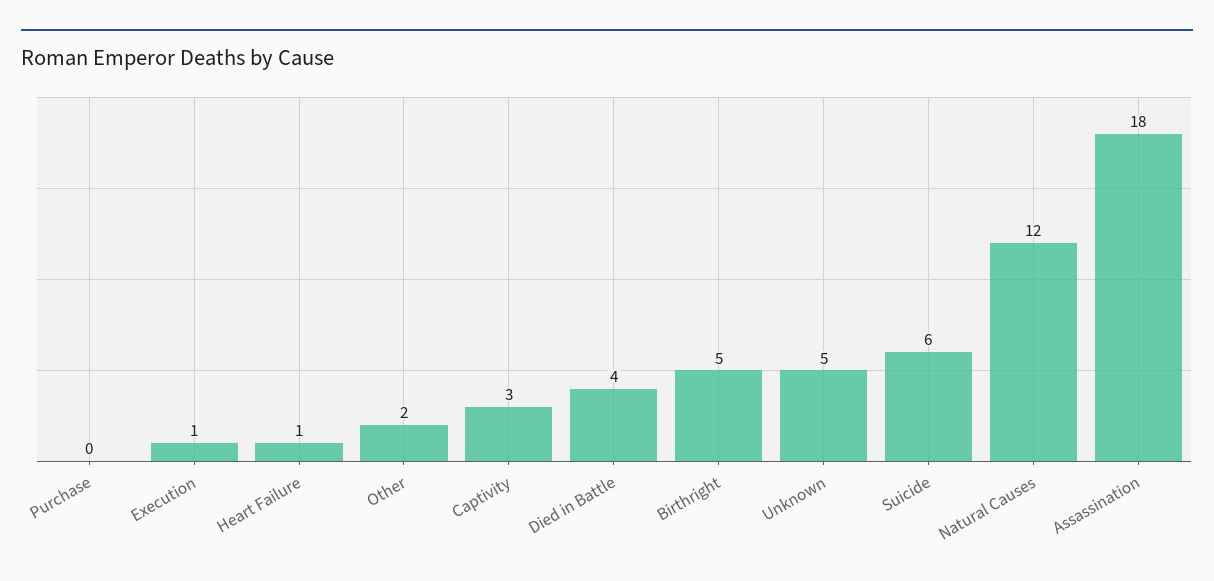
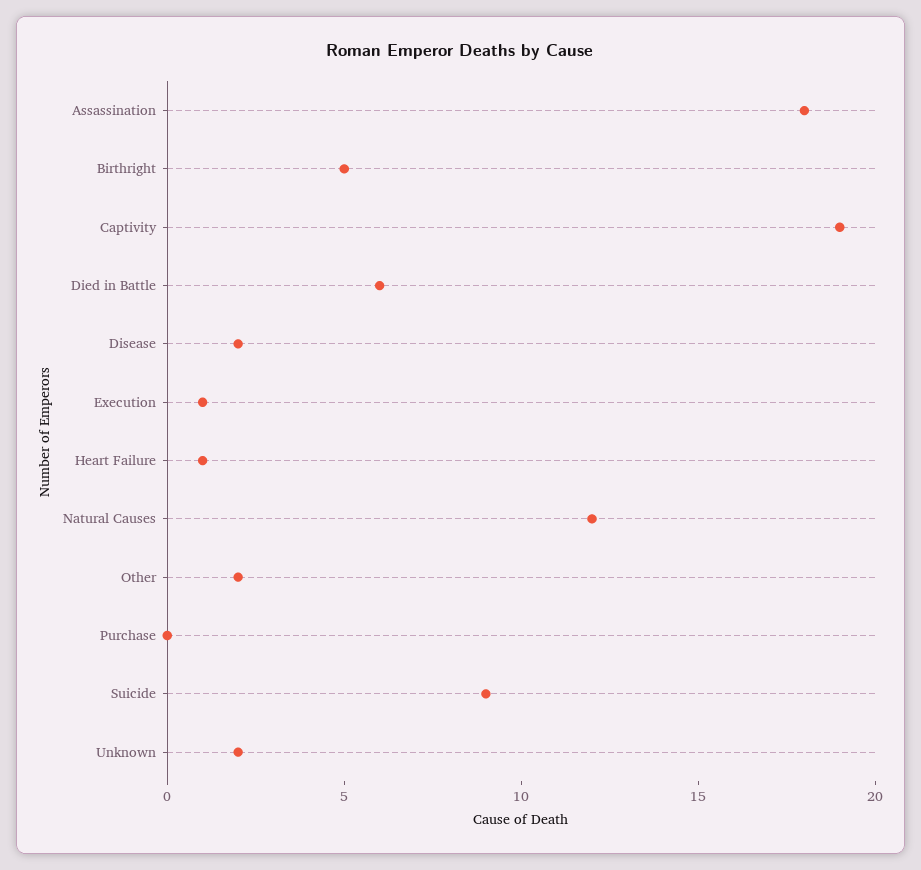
  {
    "Purchase": 0,
    "Execution": 1,
    "Heart Failure": 1,
    "Other": 2,
-   "Captivity": 3,
+   "Captivity": 19,
-   "Died in Battle": 4,
+   "Died in Battle": 6,
    "Birthright": 5,
-   "Unknown": 5,
+   "Unknown": 2,
-   "Suicide": 6,
+   "Suicide": 9,
    "Natural Causes": 12,
-   "Assassination": 18
+   "Assassination": 18,
+   "Disease": 2
  }

